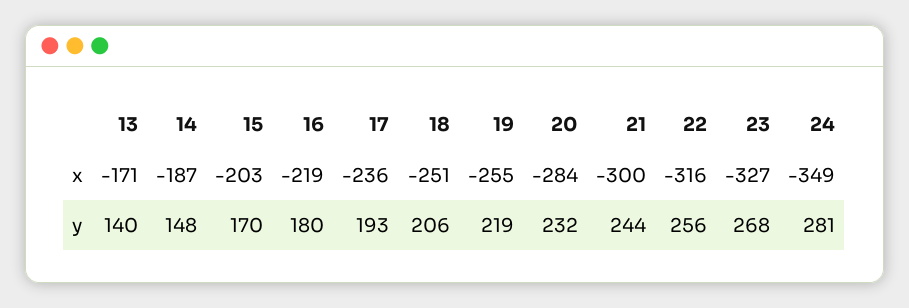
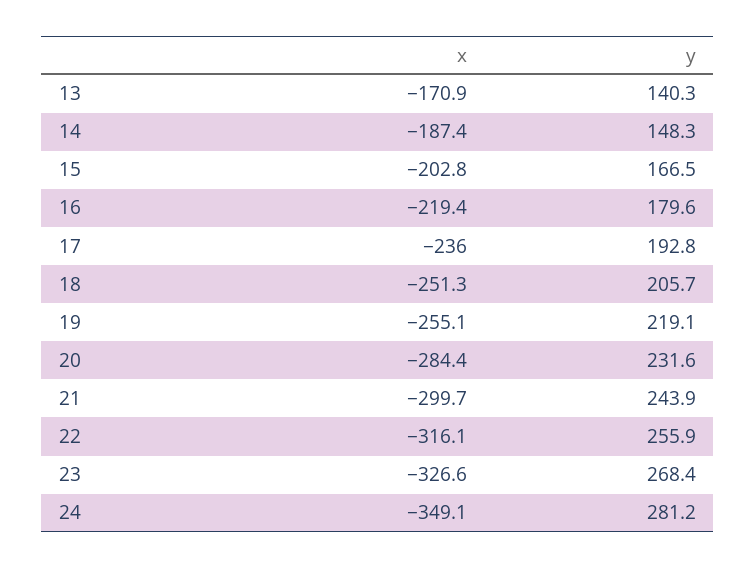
  {
    "13": {
      "x": -170.9,
      "y": 140.3
    },
    "14": {
      "x": -187.4,
      "y": 148.3
    },
    "15": {
      "x": -202.8,
-     "y": 170
+     "y": 166.5
    },
    "16": {
      "x": -219.4,
      "y": 179.6
    },
    "17": {
      "x": -236,
      "y": 192.8
    },
    "18": {
      "x": -251.3,
      "y": 205.7
    },
    "19": {
      "x": -255.1,
      "y": 219.1
    },
    "20": {
      "x": -284.4,
      "y": 231.6
    },
    "21": {
      "x": -299.7,
      "y": 243.9
    },
    "22": {
      "x": -316.1,
      "y": 255.9
    },
    "23": {
      "x": -326.6,
      "y": 268.4
    },
    "24": {
      "x": -349.1,
      "y": 281.2
    }
  }

